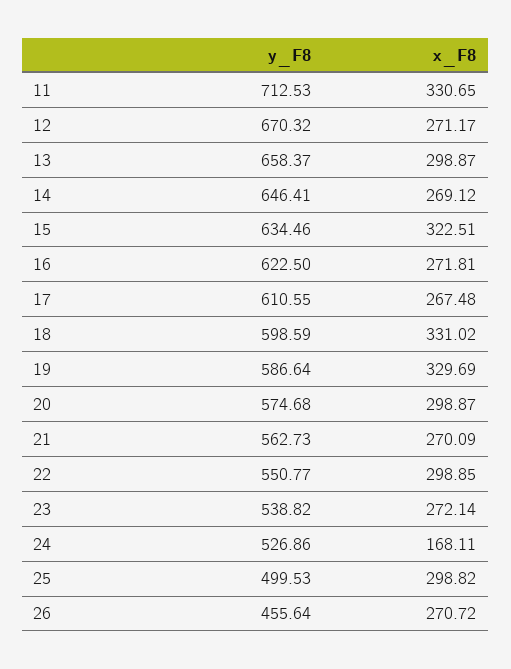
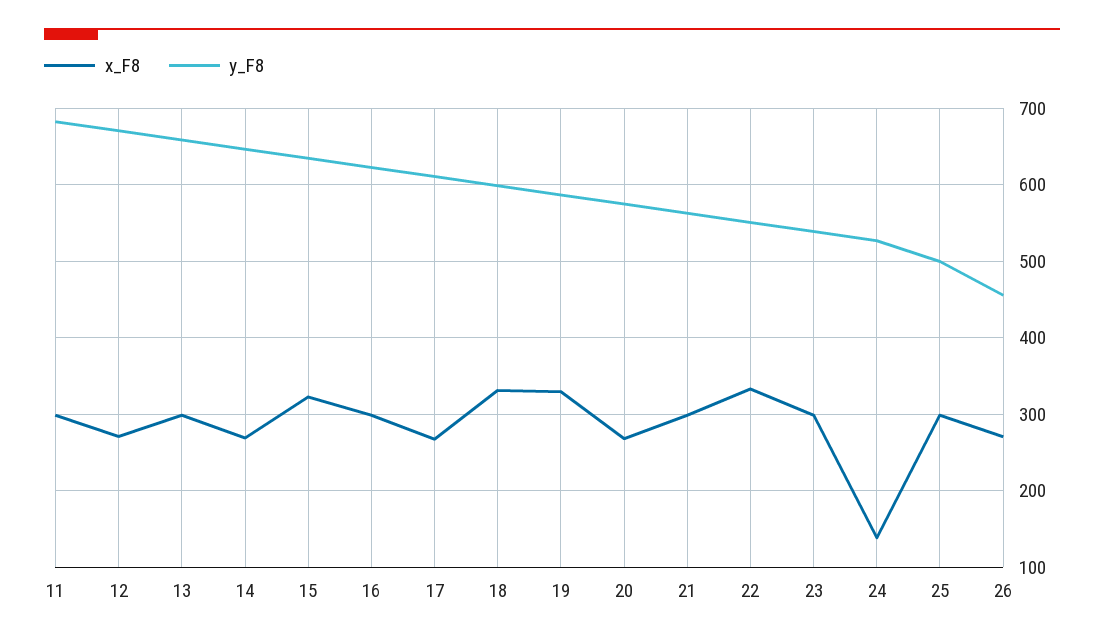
  {
    "y_F8": {
-     "11": 712.53,
+     "11": 680,
      "12": 670.32,
      "13": 658.37,
      "14": 646.41,
      "15": 634.46,
      "16": 622.5,
      "17": 610.55,
      "18": 598.59,
      "19": 586.64,
      "20": 574.68,
      "21": 562.73,
      "22": 550.77,
      "23": 538.82,
      "24": 526.86,
      "25": 499.53,
      "26": 455.64
    },
    "x_F8": {
-     "11": 330.65,
+     "11": 300,
      "12": 271.17,
      "13": 298.87,
      "14": 269.12,
      "15": 322.51,
-     "16": 271.81,
+     "16": 300,
      "17": 267.48,
      "18": 331.02,
      "19": 329.69,
-     "20": 298.87,
+     "20": 270,
-     "21": 270.09,
+     "21": 300,
-     "22": 298.85,
+     "22": 330,
-     "23": 272.14,
+     "23": 300,
-     "24": 168.11,
+     "24": 140,
      "25": 298.82,
      "26": 270.72
    }
  }

